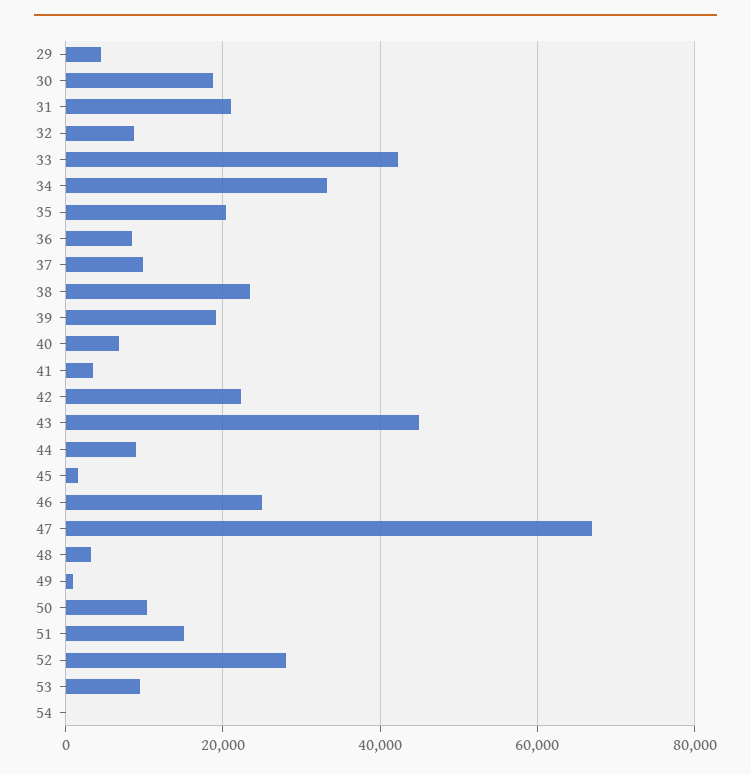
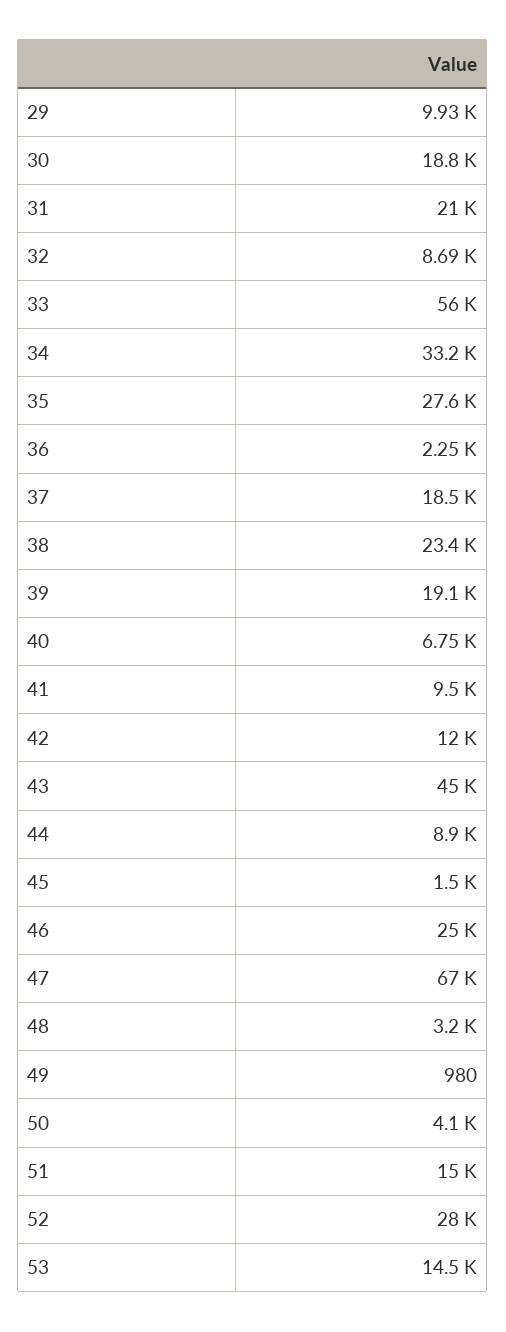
  {
-   "29": 4000,
+   "29": 9930,
    "30": 18800,
    "31": 21000,
    "32": 8690,
-   "33": 42000,
+   "33": 56000,
    "34": 33200,
-   "35": 20000,
+   "35": 27600,
-   "36": 8000,
+   "36": 2250,
-   "37": 10000,
+   "37": 18500,
    "38": 23400,
    "39": 19100,
    "40": 6750,
-   "41": 4000,
+   "41": 9500,
-   "42": 22000,
+   "42": 12000,
    "43": 45000,
    "44": 8900,
    "45": 1500,
    "46": 25000,
    "47": 67000,
    "48": 3200,
    "49": 980,
-   "50": 10000,
+   "50": 4100,
    "51": 15000,
    "52": 28000,
-   "53": 10000,
+   "53": 14500
-   "54": 0
  }

